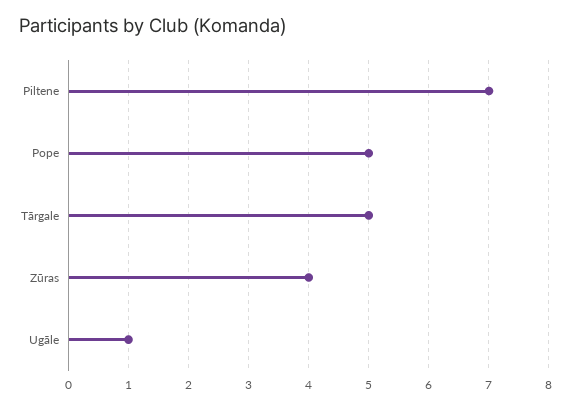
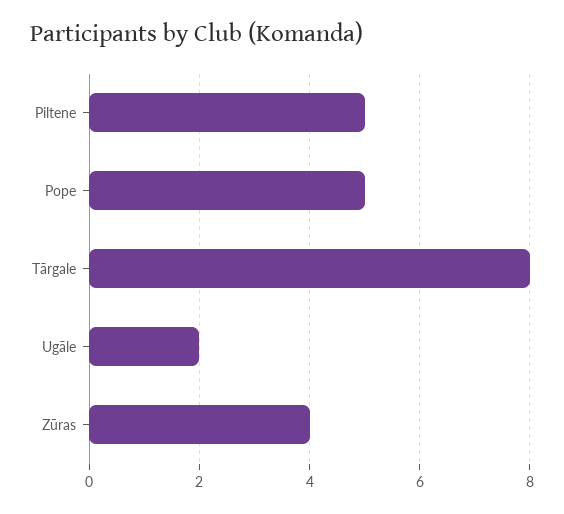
  {
-   "Piltene": 7,
+   "Piltene": 5,
    "Pope": 5,
-   "Tārgale": 5,
+   "Tārgale": 8,
    "Zūras": 4,
-   "Ugāle": 1
+   "Ugāle": 2
  }

